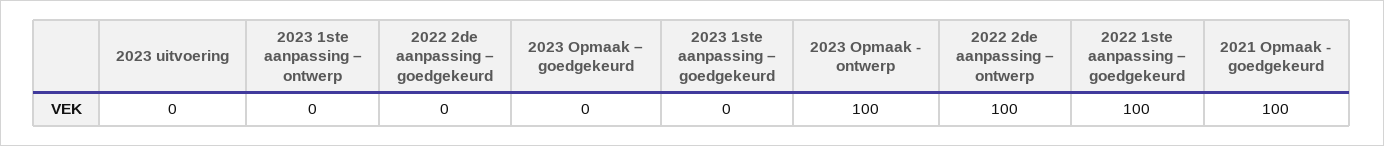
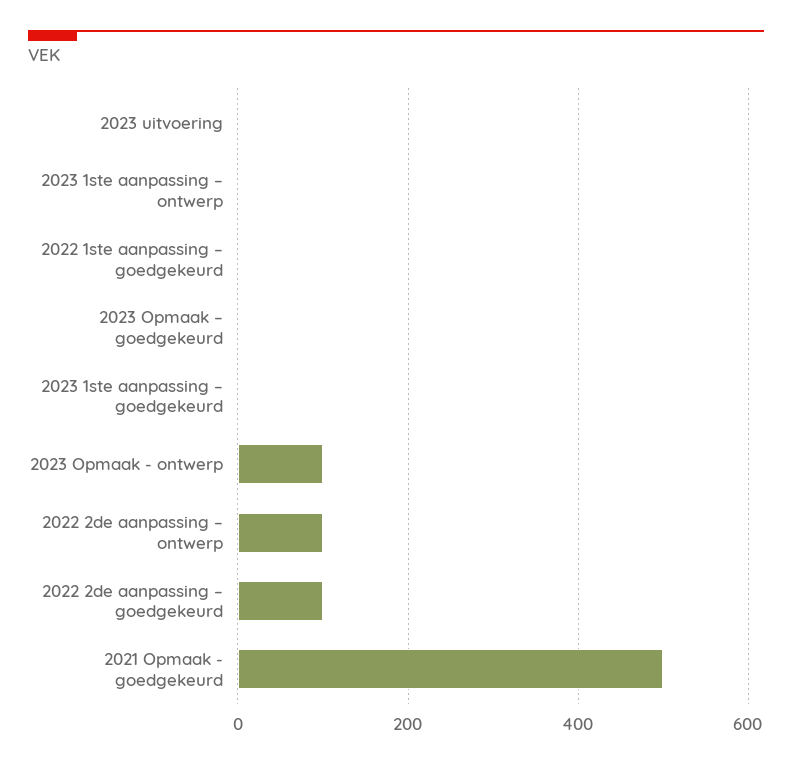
  {
    "2023 uitvoering": 0,
    "2023 1ste aanpassing – ontwerp": 0,
-   "2022 2de aanpassing – goedgekeurd": 0,
+   "2022 2de aanpassing – goedgekeurd": 100,
    "2023 Opmaak – goedgekeurd": 0,
    "2023 1ste aanpassing – goedgekeurd": 0,
    "2023 Opmaak - ontwerp": 100,
    "2022 2de aanpassing – ontwerp": 100,
-   "2022 1ste aanpassing – goedgekeurd": 100,
+   "2022 1ste aanpassing – goedgekeurd": 0,
-   "2021 Opmaak - goedgekeurd": 100
+   "2021 Opmaak - goedgekeurd": 500
  }

